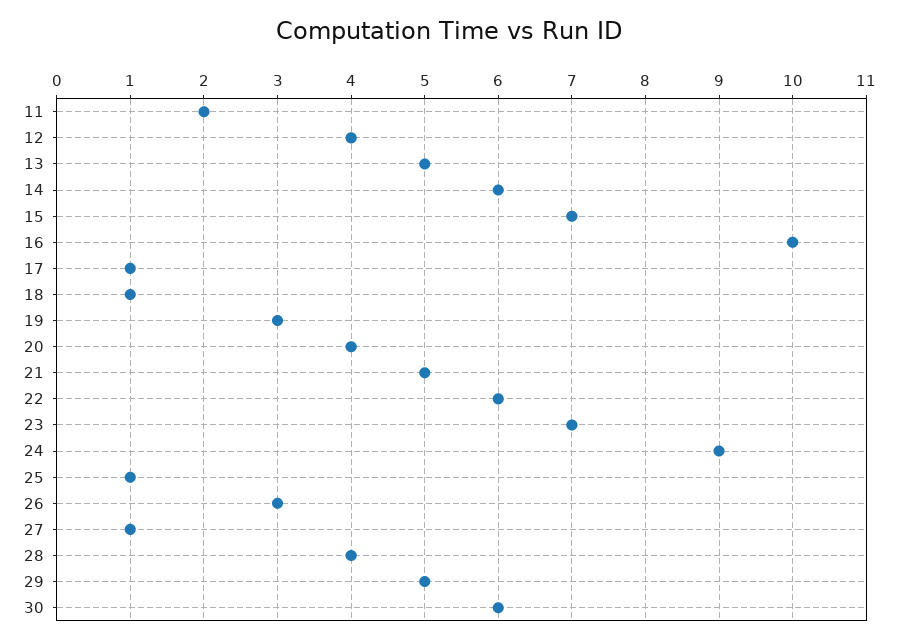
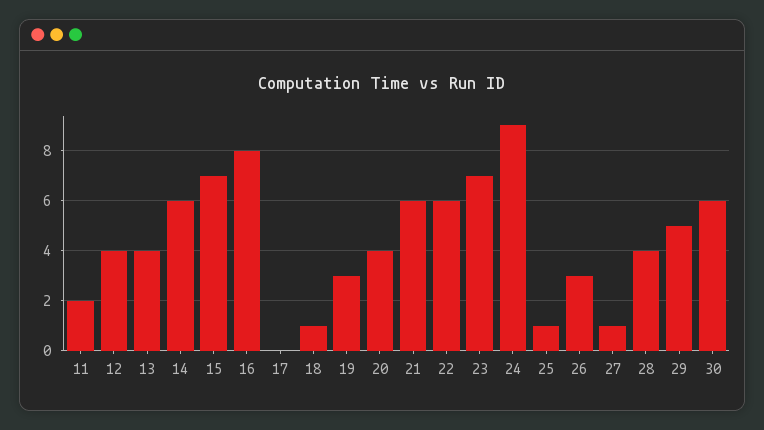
  {
    "11": 2,
    "12": 4,
-   "13": 5,
+   "13": 4,
    "14": 6,
    "15": 7,
-   "16": 10,
+   "16": 8,
-   "17": 1,
+   "17": 0,
    "18": 1,
    "19": 3,
    "20": 4,
-   "21": 5,
+   "21": 6,
    "22": 6,
    "23": 7,
    "24": 9,
    "25": 1,
    "26": 3,
    "27": 1,
    "28": 4,
    "29": 5,
    "30": 6
  }

